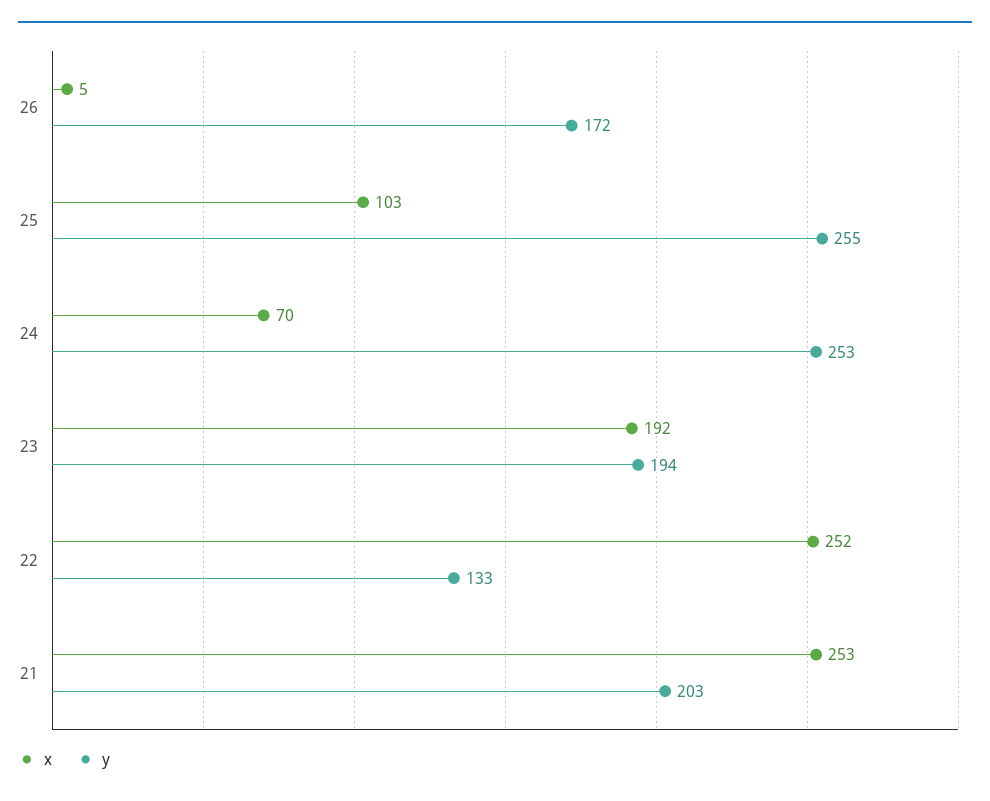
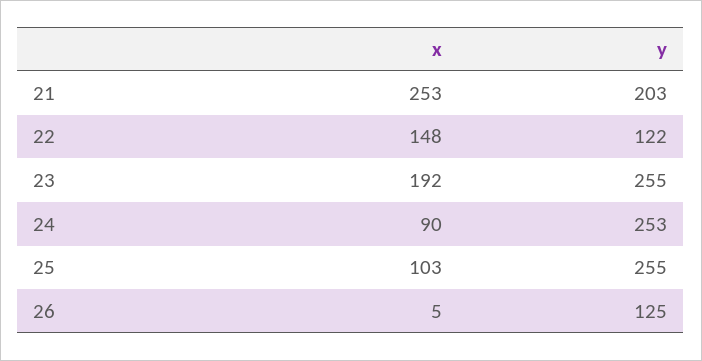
  {
    "x": {
      "26": 5,
      "25": 103,
-     "24": 70,
+     "24": 90,
      "23": 192,
-     "22": 252,
+     "22": 148,
      "21": 253
    },
    "y": {
-     "26": 172,
+     "26": 125,
      "25": 255,
      "24": 253,
-     "23": 194,
+     "23": 255,
-     "22": 133,
+     "22": 122,
      "21": 203
    }
  }

